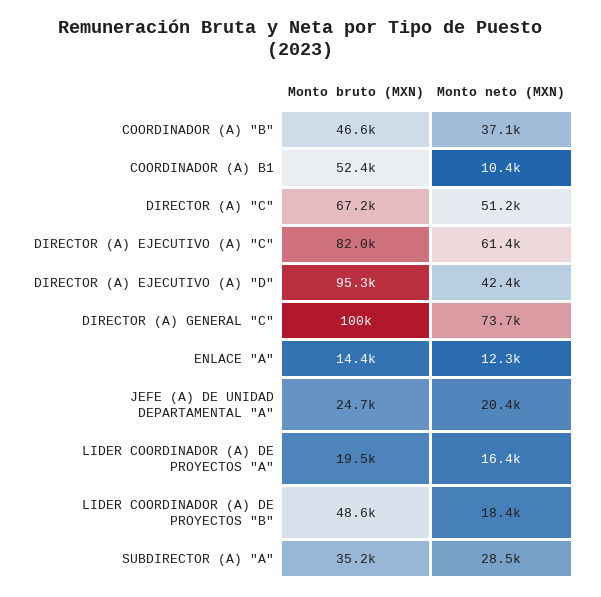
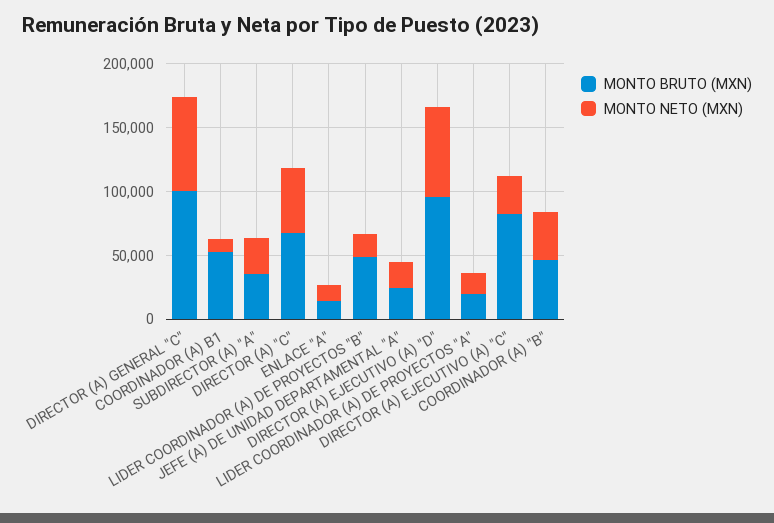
  {
    "Monto bruto (MXN)": {
      "COORDINADOR (A) \"B\"": 46600,
      "COORDINADOR (A) B1": 52400,
      "DIRECTOR (A) \"C\"": 67200,
      "DIRECTOR (A) EJECUTIVO (A) \"C\"": 82000,
      "DIRECTOR (A) EJECUTIVO (A) \"D\"": 95300,
      "DIRECTOR (A) GENERAL \"C\"": 100000,
      "ENLACE \"A\"": 14400,
      "JEFE (A) DE UNIDAD DEPARTAMENTAL \"A\"": 24700,
      "LIDER COORDINADOR (A) DE PROYECTOS \"A\"": 19500,
      "LIDER COORDINADOR (A) DE PROYECTOS \"B\"": 48600,
      "SUBDIRECTOR (A) \"A\"": 35200
    },
    "Monto neto (MXN)": {
      "COORDINADOR (A) \"B\"": 37100,
      "COORDINADOR (A) B1": 10400,
      "DIRECTOR (A) \"C\"": 51200,
-     "DIRECTOR (A) EJECUTIVO (A) \"C\"": 61400,
+     "DIRECTOR (A) EJECUTIVO (A) \"C\"": 30000,
-     "DIRECTOR (A) EJECUTIVO (A) \"D\"": 42400,
+     "DIRECTOR (A) EJECUTIVO (A) \"D\"": 70000,
      "DIRECTOR (A) GENERAL \"C\"": 73700,
      "ENLACE \"A\"": 12300,
      "JEFE (A) DE UNIDAD DEPARTAMENTAL \"A\"": 20400,
      "LIDER COORDINADOR (A) DE PROYECTOS \"A\"": 16400,
      "LIDER COORDINADOR (A) DE PROYECTOS \"B\"": 18400,
      "SUBDIRECTOR (A) \"A\"": 28500
    }
  }

